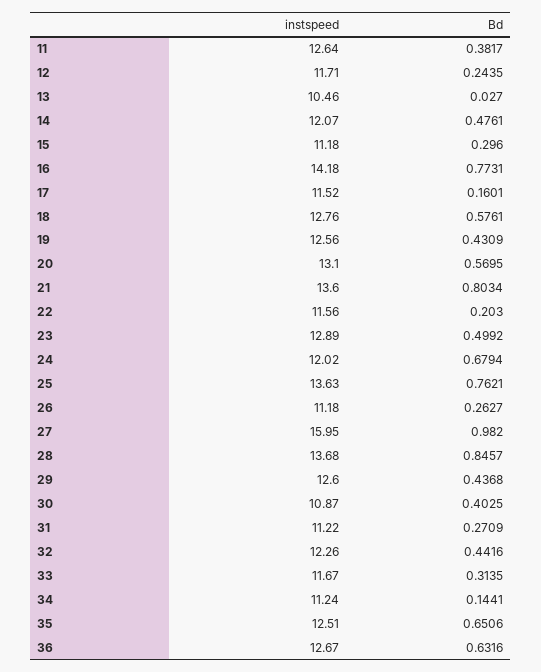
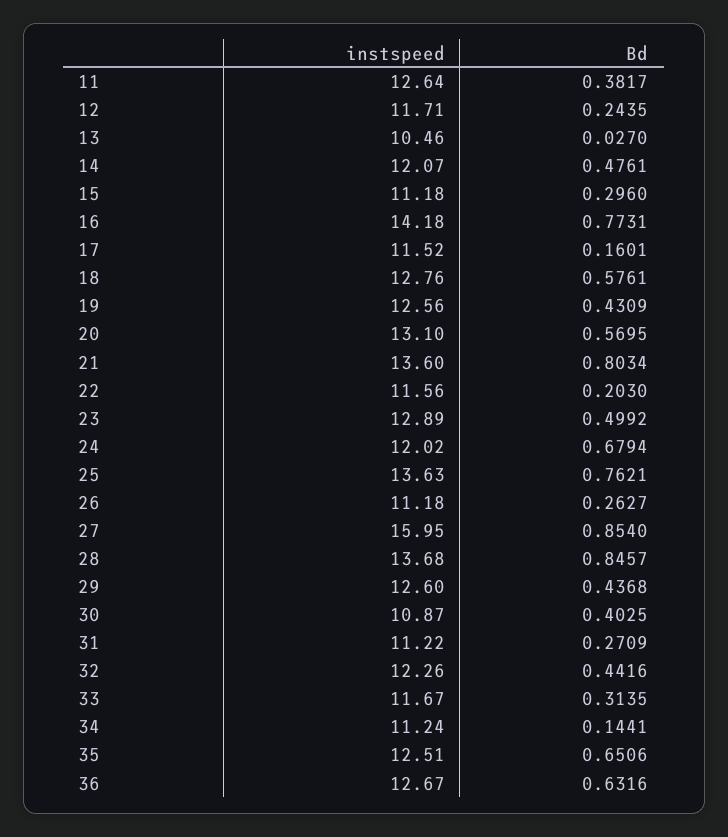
  {
    "instspeed": {
      "11": 12.64,
      "12": 11.71,
      "13": 10.46,
      "14": 12.07,
      "15": 11.18,
      "16": 14.18,
      "17": 11.52,
      "18": 12.76,
      "19": 12.56,
      "20": 13.1,
      "21": 13.6,
      "22": 11.56,
      "23": 12.89,
      "24": 12.02,
      "25": 13.63,
      "26": 11.18,
      "27": 15.95,
      "28": 13.68,
      "29": 12.6,
      "30": 10.87,
      "31": 11.22,
      "32": 12.26,
      "33": 11.67,
      "34": 11.24,
      "35": 12.51,
      "36": 12.67
    },
    "Bd": {
      "11": 0.3817,
      "12": 0.2435,
      "13": 0.027,
      "14": 0.4761,
      "15": 0.296,
      "16": 0.7731,
      "17": 0.1601,
      "18": 0.5761,
      "19": 0.4309,
      "20": 0.5695,
      "21": 0.8034,
      "22": 0.203,
      "23": 0.4992,
      "24": 0.6794,
      "25": 0.7621,
      "26": 0.2627,
-     "27": 0.982,
+     "27": 0.854,
      "28": 0.8457,
      "29": 0.4368,
      "30": 0.4025,
      "31": 0.2709,
      "32": 0.4416,
      "33": 0.3135,
      "34": 0.1441,
      "35": 0.6506,
      "36": 0.6316
    }
  }

